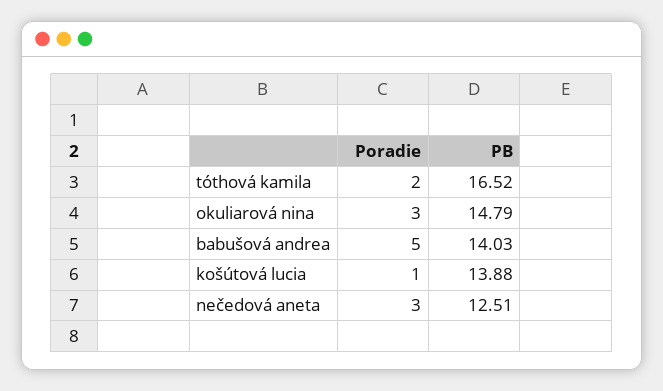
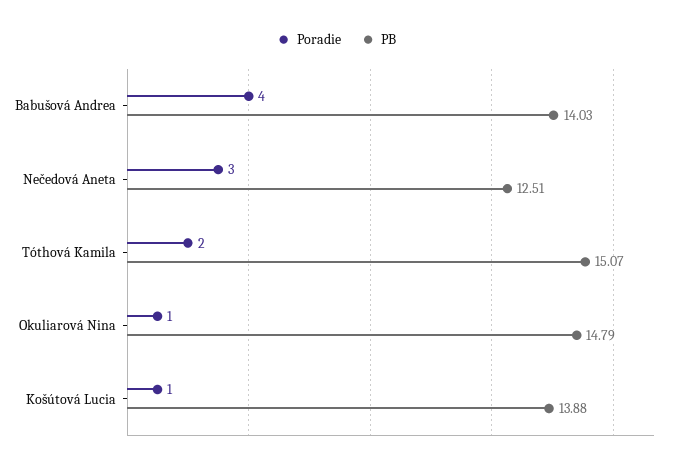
  {
    "Poradie": {
      "tóthová kamila": 2,
-     "okuliarová nina": 3,
+     "okuliarová nina": 1,
-     "babušová andrea": 5,
+     "babušová andrea": 4,
      "košútová lucia": 1,
      "nečedová aneta": 3
    },
    "PB": {
-     "tóthová kamila": 16.52,
+     "tóthová kamila": 15.07,
      "okuliarová nina": 14.79,
      "babušová andrea": 14.03,
      "košútová lucia": 13.88,
      "nečedová aneta": 12.51
    }
  }

